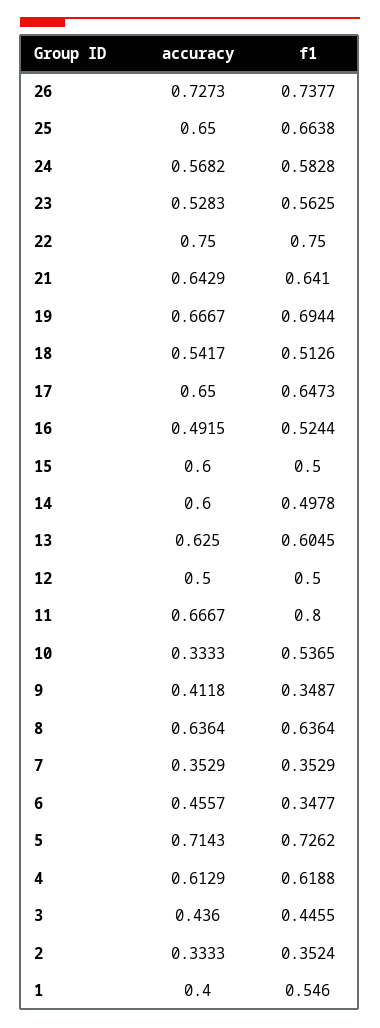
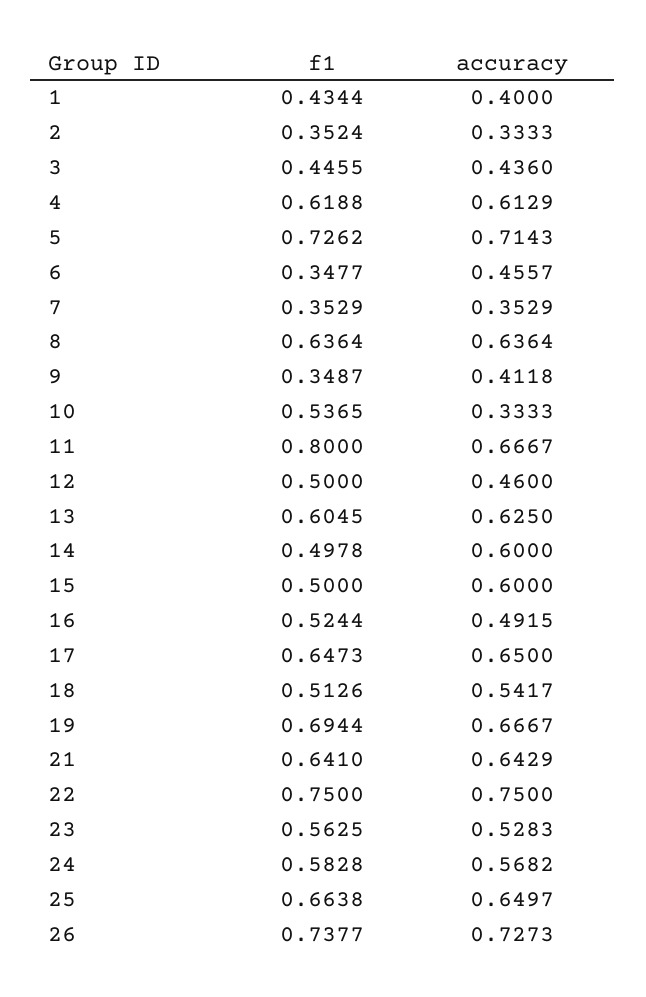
  {
    "accuracy": {
      "26": 0.7273,
-     "25": 0.65,
+     "25": 0.6497,
      "24": 0.5682,
      "23": 0.5283,
      "22": 0.75,
      "21": 0.6429,
      "19": 0.6667,
      "18": 0.5417,
      "17": 0.65,
      "16": 0.4915,
      "15": 0.6,
      "14": 0.6,
      "13": 0.625,
-     "12": 0.5,
+     "12": 0.46,
      "11": 0.6667,
      "10": 0.3333,
      "9": 0.4118,
      "8": 0.6364,
      "7": 0.3529,
      "6": 0.4557,
      "5": 0.7143,
      "4": 0.6129,
      "3": 0.436,
      "2": 0.3333,
      "1": 0.4
    },
    "f1": {
      "26": 0.7377,
      "25": 0.6638,
      "24": 0.5828,
      "23": 0.5625,
      "22": 0.75,
      "21": 0.641,
      "19": 0.6944,
      "18": 0.5126,
      "17": 0.6473,
      "16": 0.5244,
      "15": 0.5,
      "14": 0.4978,
      "13": 0.6045,
      "12": 0.5,
      "11": 0.8,
      "10": 0.5365,
      "9": 0.3487,
      "8": 0.6364,
      "7": 0.3529,
      "6": 0.3477,
      "5": 0.7262,
      "4": 0.6188,
      "3": 0.4455,
      "2": 0.3524,
-     "1": 0.546
+     "1": 0.4344
    }
  }

